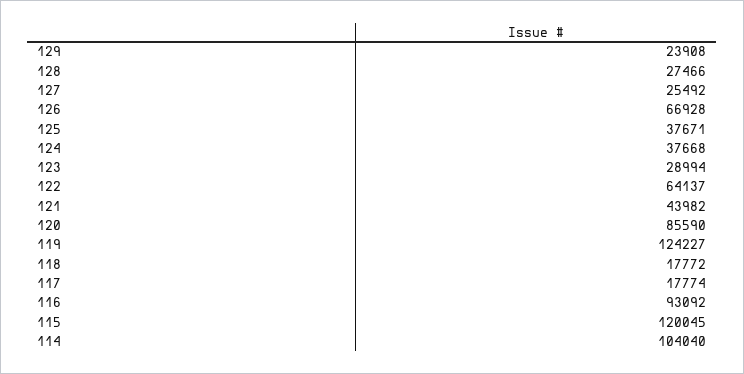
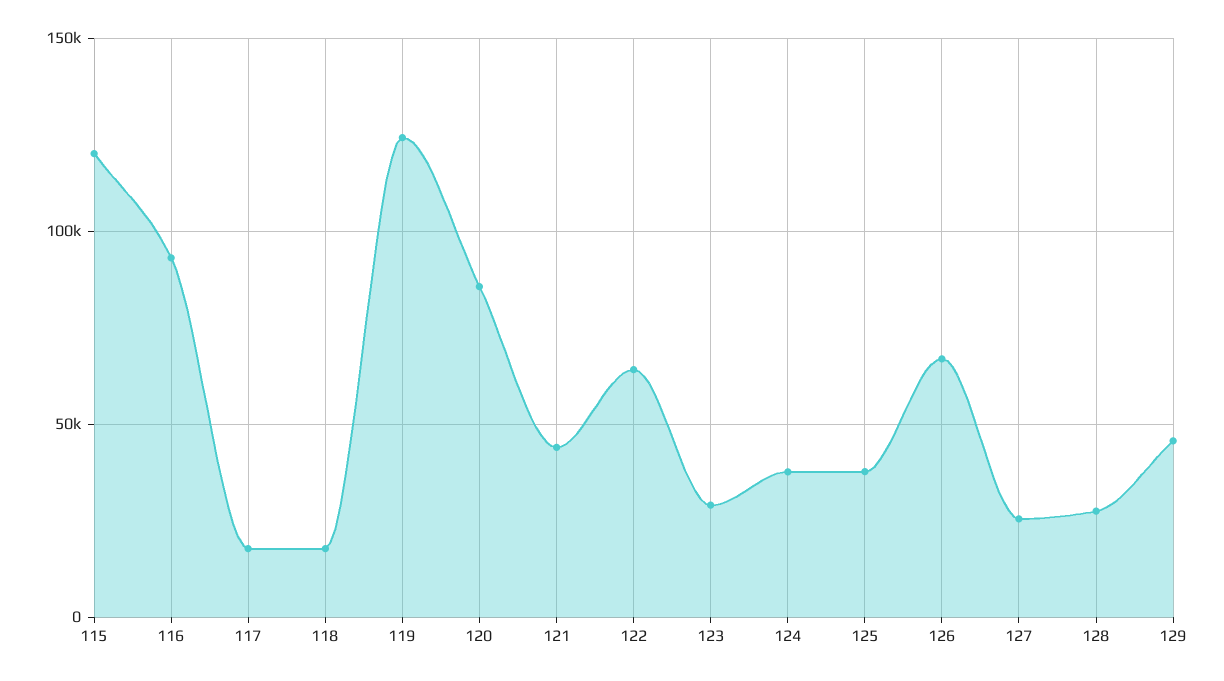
  {
-   "129": 23908,
+   "129": 45000,
    "128": 27466,
    "127": 25492,
    "126": 66928,
    "125": 37671,
    "124": 37668,
    "123": 28994,
    "122": 64137,
    "121": 43982,
    "120": 85590,
    "119": 124227,
    "118": 17772,
    "117": 17774,
    "116": 93092,
-   "115": 120045,
+   "115": 120045
-   "114": 104040
  }

